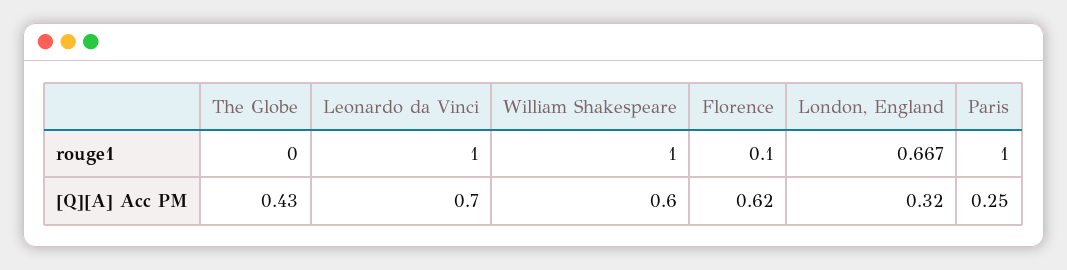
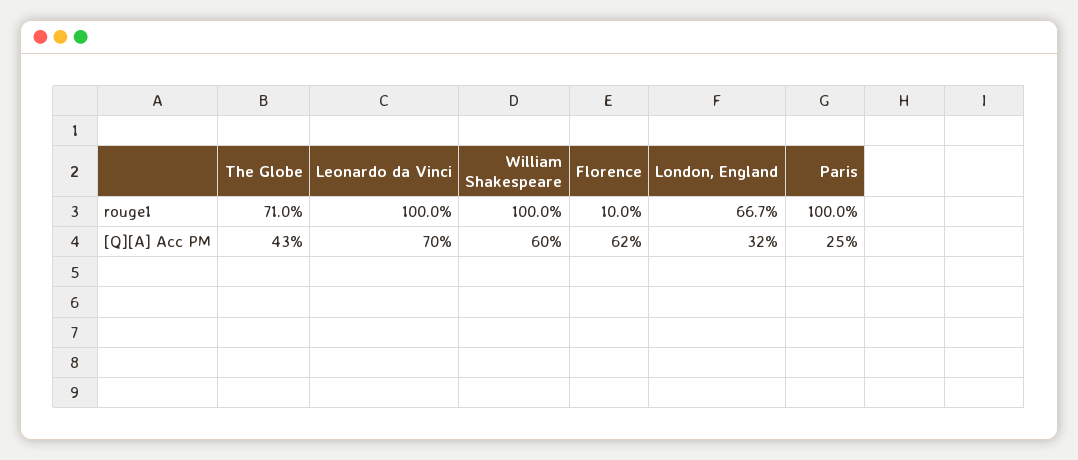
  {
    "The Globe": {
-     "rouge1": 0,
+     "rouge1": 0.71,
      "[Q][A] Acc PM": 0.43
    },
    "Leonardo da Vinci": {
      "rouge1": 1,
      "[Q][A] Acc PM": 0.7
    },
    "William Shakespeare": {
      "rouge1": 1,
      "[Q][A] Acc PM": 0.6
    },
    "Florence": {
      "rouge1": 0.1,
      "[Q][A] Acc PM": 0.62
    },
    "London, England": {
      "rouge1": 0.667,
      "[Q][A] Acc PM": 0.32
    },
    "Paris": {
      "rouge1": 1,
      "[Q][A] Acc PM": 0.25
    }
  }

